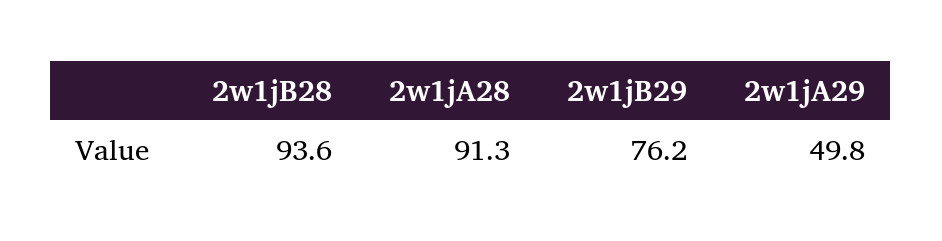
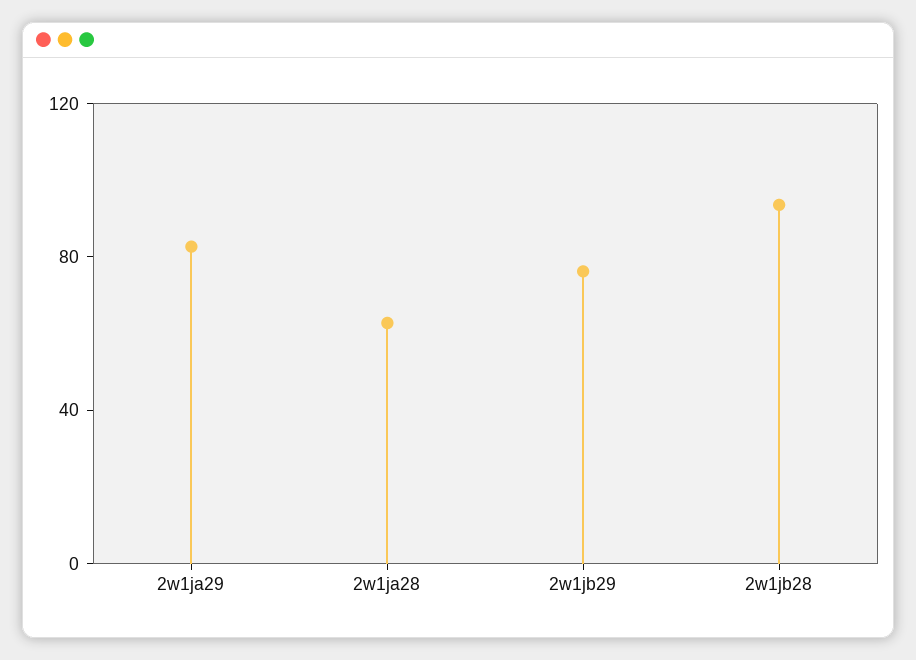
  {
    "2w1jB28": 93.6,
-   "2w1jA28": 91.3,
+   "2w1jA28": 60,
    "2w1jB29": 76.2,
-   "2w1jA29": 49.8
+   "2w1jA29": 80
  }

